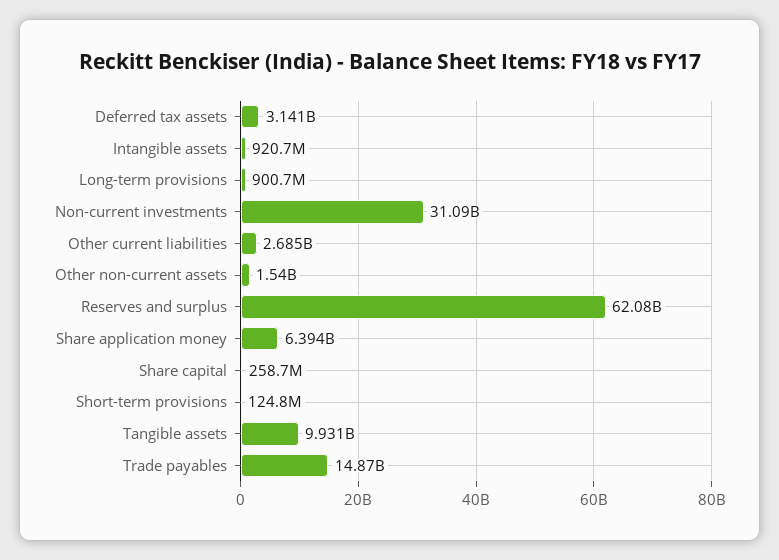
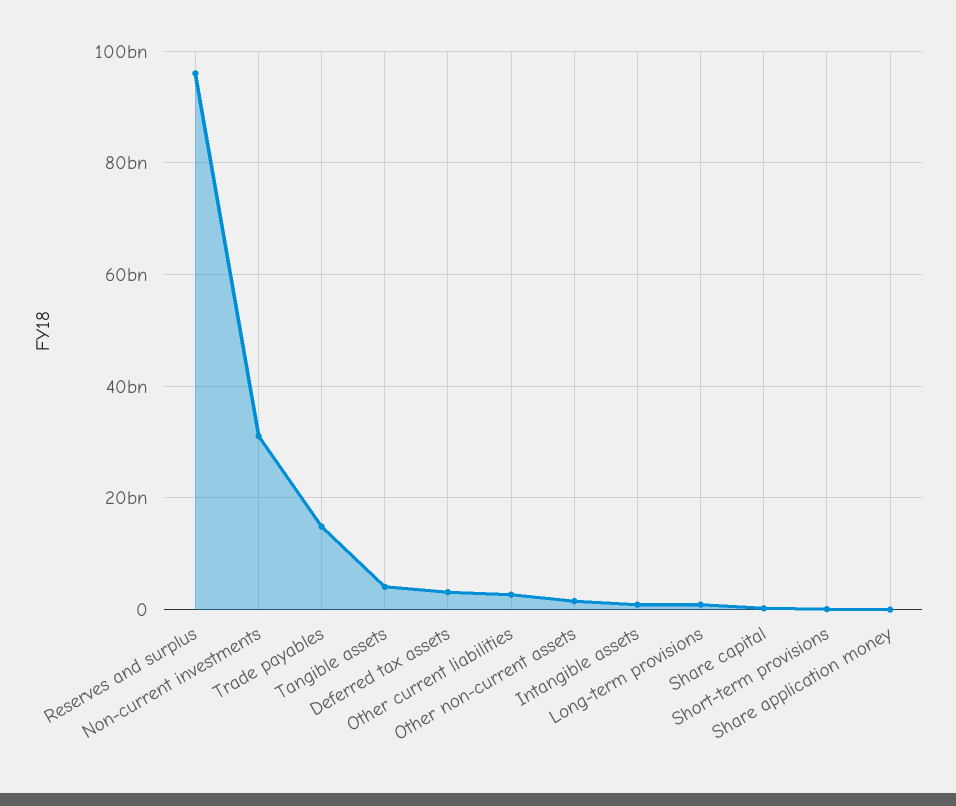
  {
    "Deferred tax assets": 3141000000,
    "Intangible assets": 920700000,
    "Long-term provisions": 900700000,
    "Non-current investments": 31090000000,
    "Other current liabilities": 2685000000,
    "Other non-current assets": 1540000000,
-   "Reserves and surplus": 62080000000,
+   "Reserves and surplus": 96000000000,
-   "Share application money": 6394000000,
+   "Share application money": 0,
    "Share capital": 258700000,
    "Short-term provisions": 124800000,
-   "Tangible assets": 9931000000,
+   "Tangible assets": 4000000000,
    "Trade payables": 14870000000
  }

